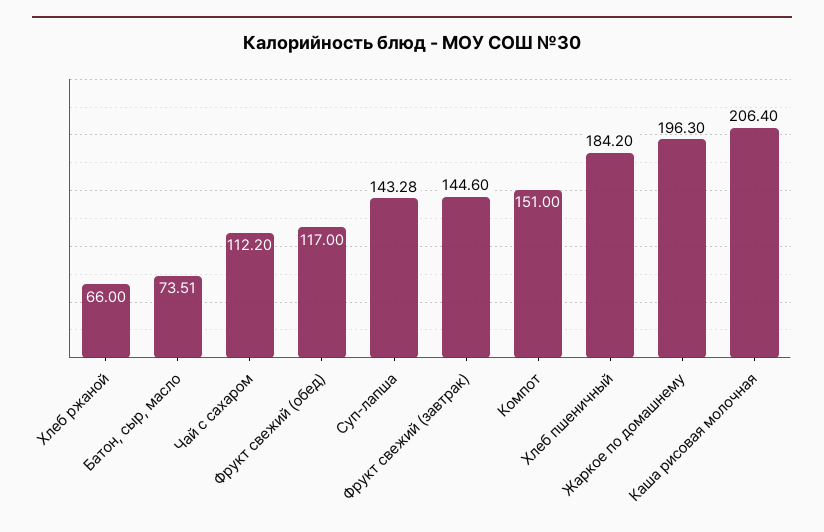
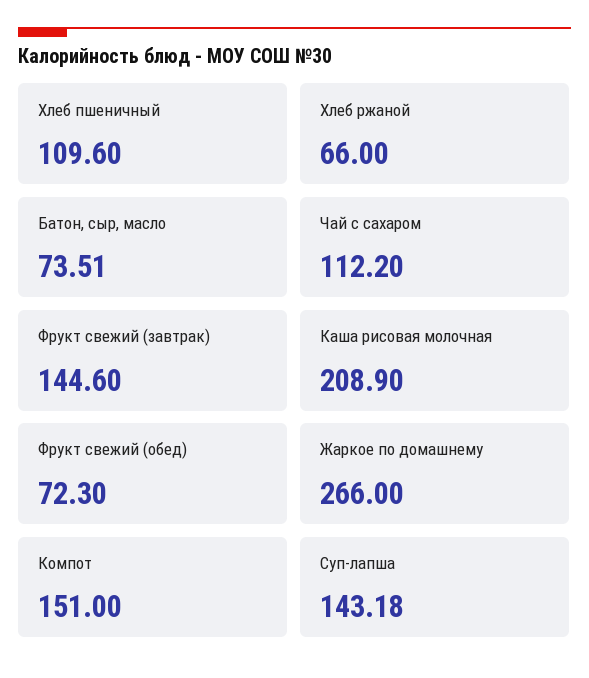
  {
    "Хлеб ржаной": 66,
    "Батон, сыр, масло": 73.51,
    "Чай с сахаром": 112.2,
-   "Фрукт свежий (обед)": 117,
+   "Фрукт свежий (обед)": 72.3,
-   "Суп-лапша": 143.28,
+   "Суп-лапша": 143.18,
    "Фрукт свежий (завтрак)": 144.6,
    "Компот": 151,
-   "Хлеб пшеничный": 184.2,
+   "Хлеб пшеничный": 109.6,
-   "Жаркое по домашнему": 196.3,
+   "Жаркое по домашнему": 266,
-   "Каша рисовая молочная": 206.4
+   "Каша рисовая молочная": 208.9
  }

